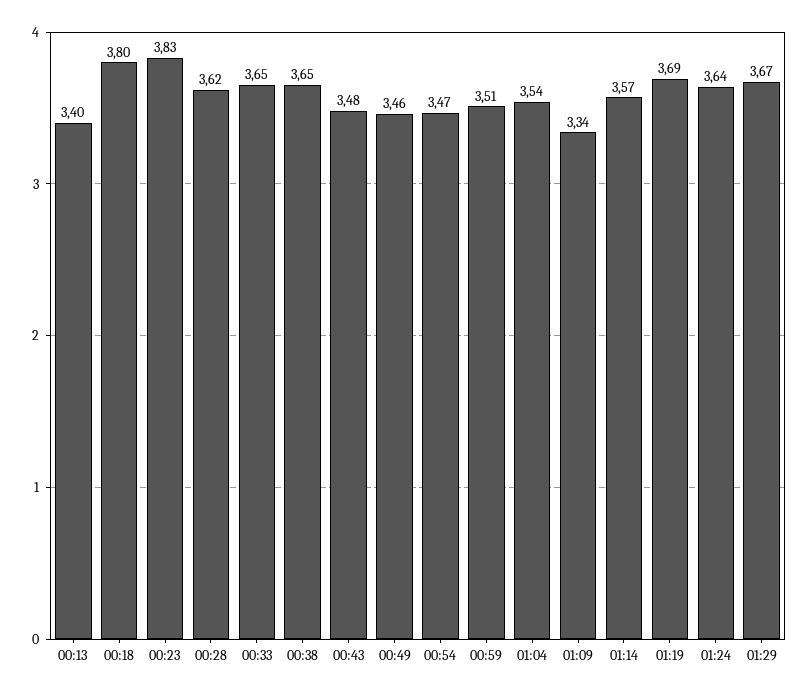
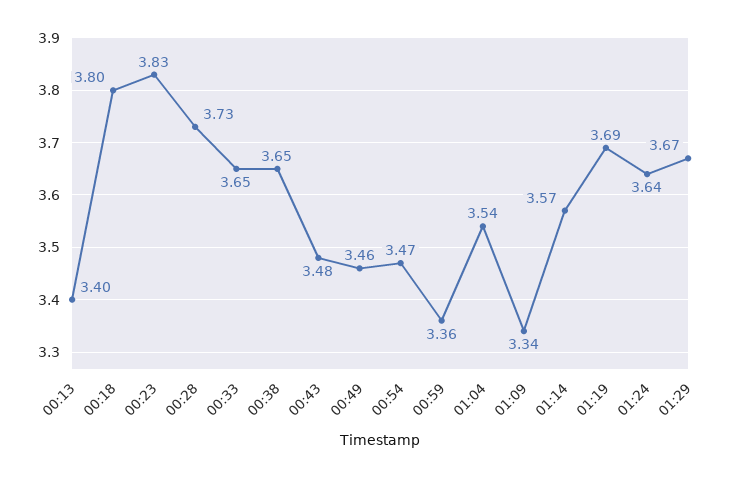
  {
    "00:13": 3.4,
    "00:18": 3.8,
    "00:23": 3.83,
-   "00:28": 3.62,
+   "00:28": 3.73,
    "00:33": 3.65,
    "00:38": 3.65,
    "00:43": 3.48,
    "00:49": 3.46,
    "00:54": 3.47,
-   "00:59": 3.51,
+   "00:59": 3.36,
    "01:04": 3.54,
    "01:09": 3.34,
    "01:14": 3.57,
    "01:19": 3.69,
    "01:24": 3.64,
    "01:29": 3.67
  }

